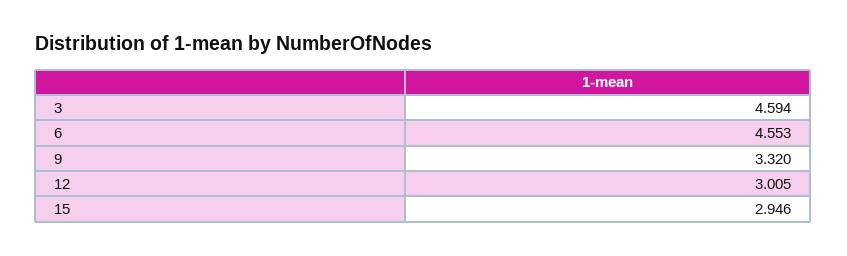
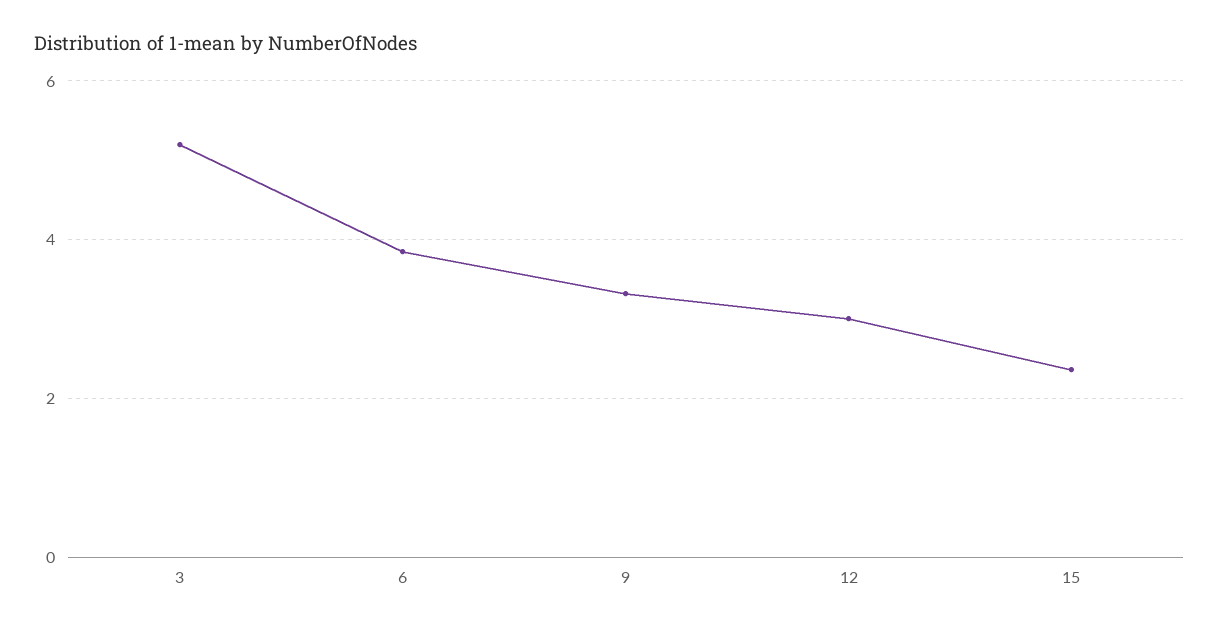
  {
-   "3": 4.594,
+   "3": 5.2,
-   "6": 4.553,
+   "6": 3.8,
    "9": 3.32,
    "12": 3.005,
-   "15": 2.946
+   "15": 2.4
  }

